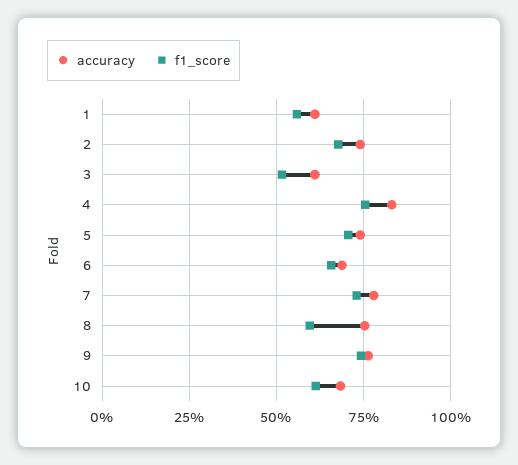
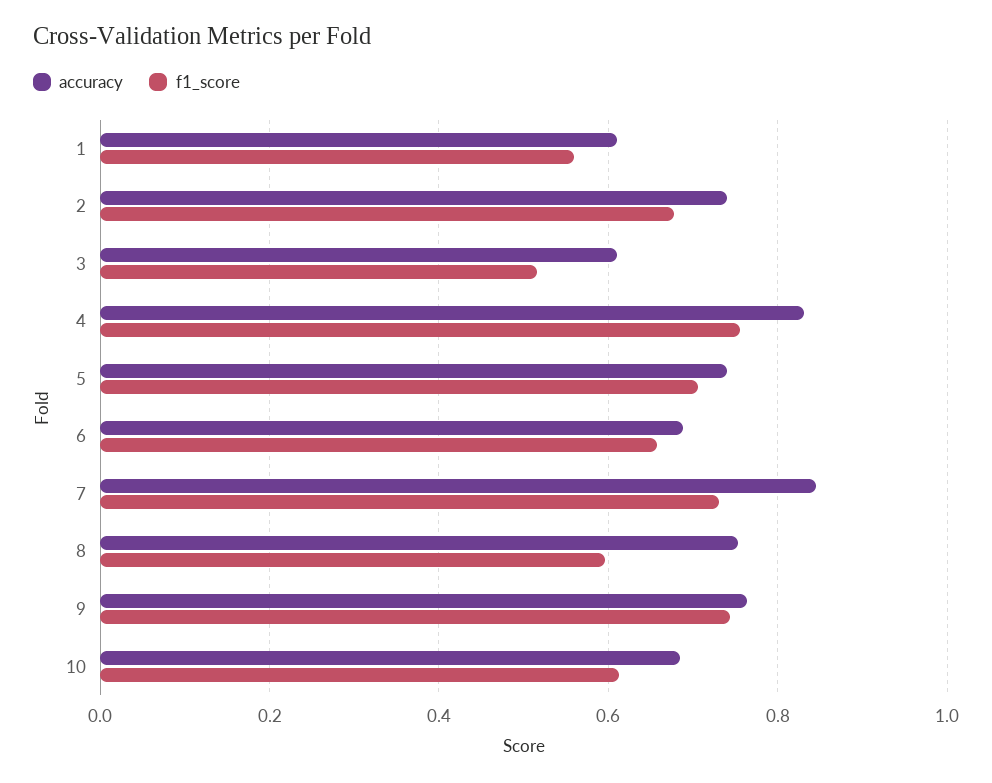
  {
    "accuracy": {
      "1": 0.62,
      "2": 0.74,
      "3": 0.62,
      "4": 0.84,
      "5": 0.74,
      "6": 0.68,
-     "7": 0.775,
+     "7": 0.84,
      "8": 0.76,
      "9": 0.76,
      "10": 0.68
    },
    "f1_score": {
      "1": 0.56,
      "2": 0.68,
      "3": 0.52,
      "4": 0.76,
      "5": 0.7,
      "6": 0.66,
      "7": 0.74,
      "8": 0.6,
      "9": 0.74,
      "10": 0.62
    }
  }

